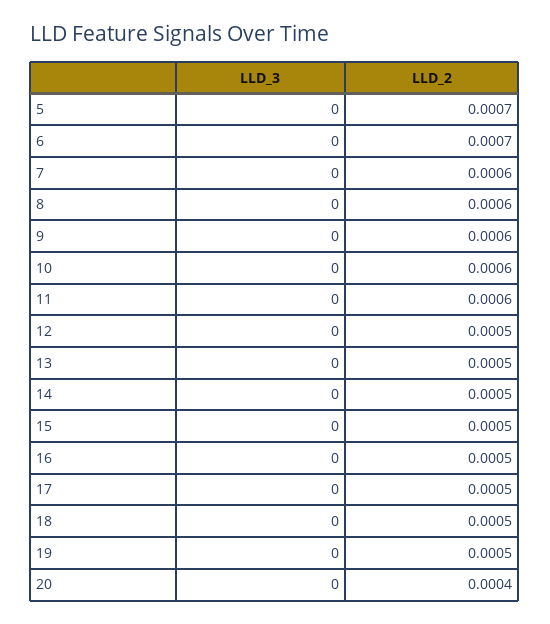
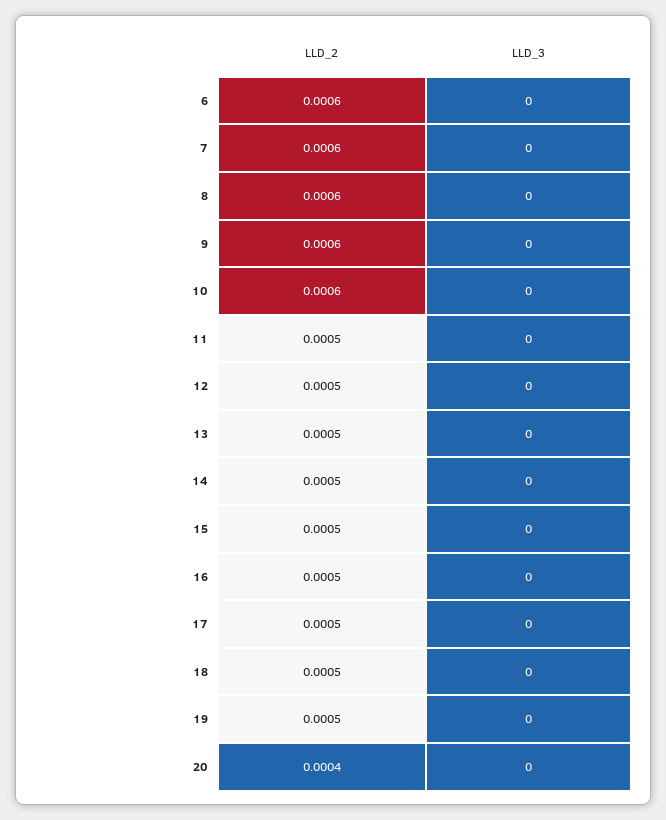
  {
    "LLD_3": {
-     "5": 0,
      "6": 0,
      "7": 0,
      "8": 0,
      "9": 0,
      "10": 0,
      "11": 0,
      "12": 0,
      "13": 0,
      "14": 0,
      "15": 0,
      "16": 0,
      "17": 0,
      "18": 0,
      "19": 0,
      "20": 0
    },
    "LLD_2": {
-     "5": 0.0007,
-     "6": 0.0007,
+     "6": 0.0006,
      "7": 0.0006,
      "8": 0.0006,
      "9": 0.0006,
      "10": 0.0006,
-     "11": 0.0006,
+     "11": 0.0005,
      "12": 0.0005,
      "13": 0.0005,
      "14": 0.0005,
      "15": 0.0005,
      "16": 0.0005,
      "17": 0.0005,
      "18": 0.0005,
      "19": 0.0005,
      "20": 0.0004
    }
  }

